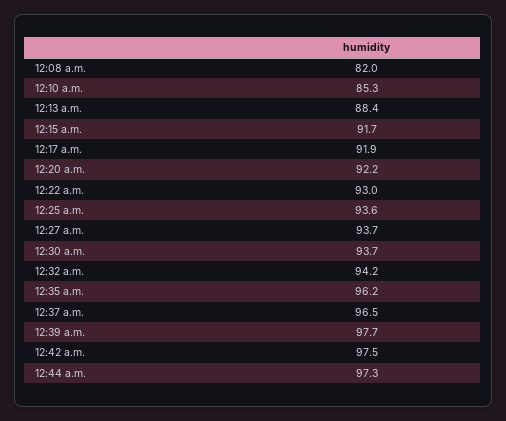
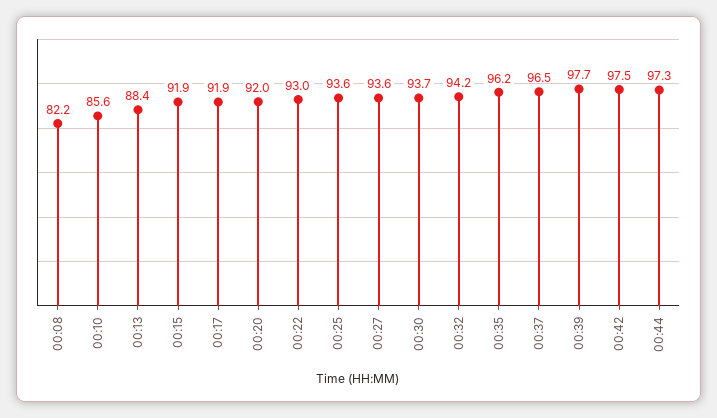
  {
-   "12:08 a.m.": 82,
+   "12:08 a.m.": 82.2,
-   "12:10 a.m.": 85.3,
+   "12:10 a.m.": 85.6,
    "12:13 a.m.": 88.4,
-   "12:15 a.m.": 91.7,
+   "12:15 a.m.": 91.9,
    "12:17 a.m.": 91.9,
-   "12:20 a.m.": 92.2,
+   "12:20 a.m.": 92,
    "12:22 a.m.": 93,
    "12:25 a.m.": 93.6,
-   "12:27 a.m.": 93.7,
+   "12:27 a.m.": 93.6,
    "12:30 a.m.": 93.7,
    "12:32 a.m.": 94.2,
    "12:35 a.m.": 96.2,
    "12:37 a.m.": 96.5,
    "12:39 a.m.": 97.7,
    "12:42 a.m.": 97.5,
    "12:44 a.m.": 97.3
  }

